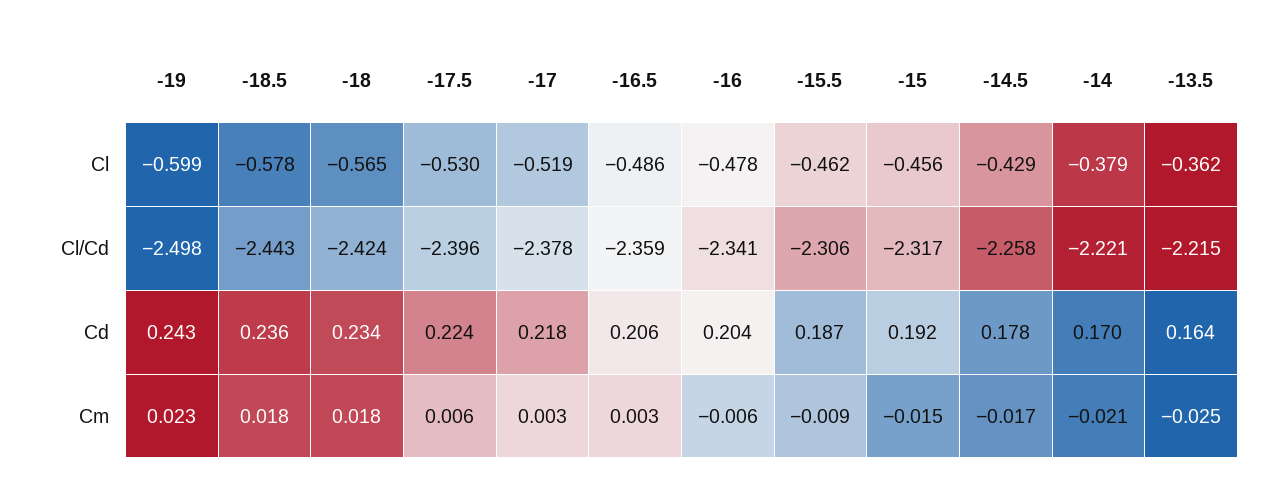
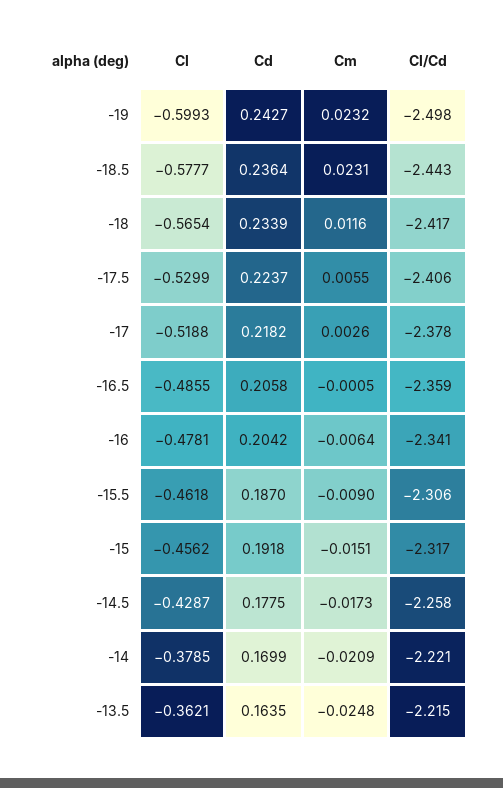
  {
    "-19": {
      "Cl": -0.5993,
      "Cl/Cd": -2.498,
      "Cd": 0.2427,
      "Cm": 0.0232
    },
    "-18.5": {
      "Cl": -0.5777,
      "Cl/Cd": -2.443,
      "Cd": 0.2364,
-     "Cm": 0.018
+     "Cm": 0.0231
    },
    "-18": {
      "Cl": -0.5654,
-     "Cl/Cd": -2.424,
+     "Cl/Cd": -2.417,
      "Cd": 0.2339,
-     "Cm": 0.018
+     "Cm": 0.0116
    },
    "-17.5": {
      "Cl": -0.5299,
-     "Cl/Cd": -2.396,
+     "Cl/Cd": -2.406,
      "Cd": 0.2237,
      "Cm": 0.0055
    },
    "-17": {
      "Cl": -0.5188,
      "Cl/Cd": -2.378,
      "Cd": 0.2182,
      "Cm": 0.0026
    },
    "-16.5": {
      "Cl": -0.4855,
      "Cl/Cd": -2.359,
      "Cd": 0.2058,
-     "Cm": 0.003
+     "Cm": -0.0005
    },
    "-16": {
      "Cl": -0.4781,
      "Cl/Cd": -2.341,
      "Cd": 0.2042,
      "Cm": -0.0064
    },
    "-15.5": {
      "Cl": -0.4618,
      "Cl/Cd": -2.306,
      "Cd": 0.187,
      "Cm": -0.009
    },
    "-15": {
      "Cl": -0.4562,
      "Cl/Cd": -2.317,
      "Cd": 0.1918,
      "Cm": -0.0151
    },
    "-14.5": {
      "Cl": -0.4287,
      "Cl/Cd": -2.258,
      "Cd": 0.1775,
      "Cm": -0.0173
    },
    "-14": {
      "Cl": -0.3785,
      "Cl/Cd": -2.221,
      "Cd": 0.1699,
      "Cm": -0.0209
    },
    "-13.5": {
      "Cl": -0.3621,
      "Cl/Cd": -2.215,
      "Cd": 0.1635,
      "Cm": -0.0248
    }
  }

